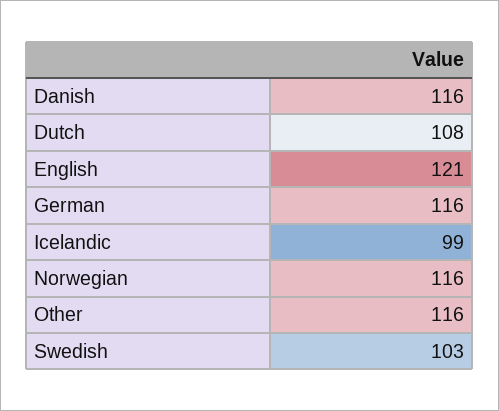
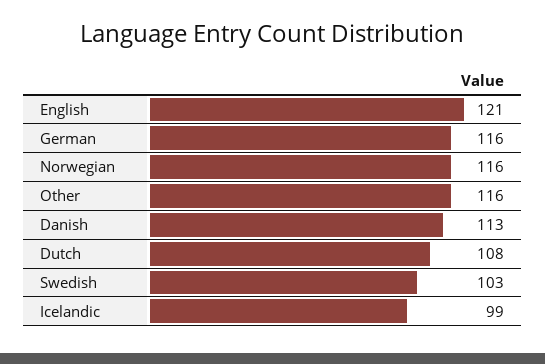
  {
-   "Danish": 116,
+   "Danish": 113,
    "Dutch": 108,
    "English": 121,
    "German": 116,
    "Icelandic": 99,
    "Norwegian": 116,
    "Other": 116,
    "Swedish": 103
  }

